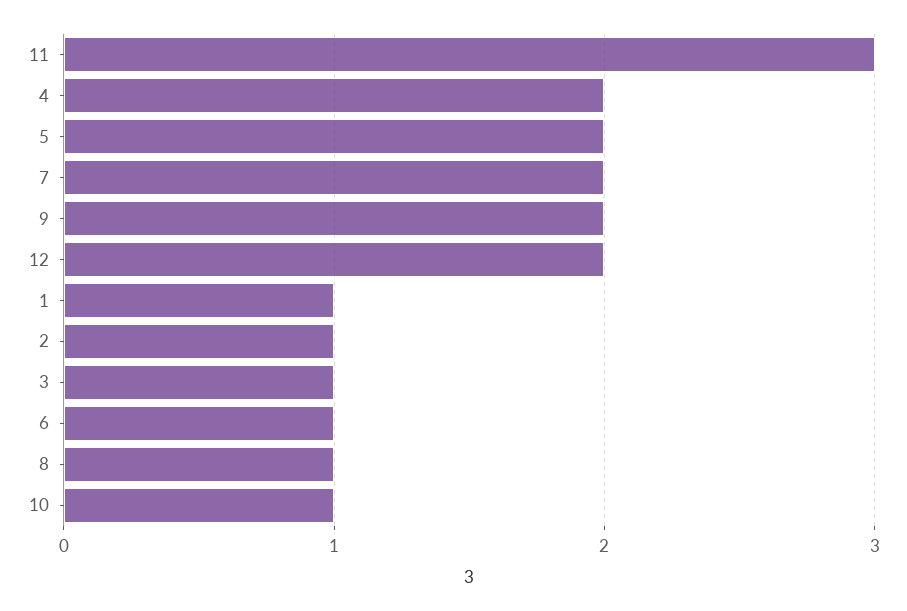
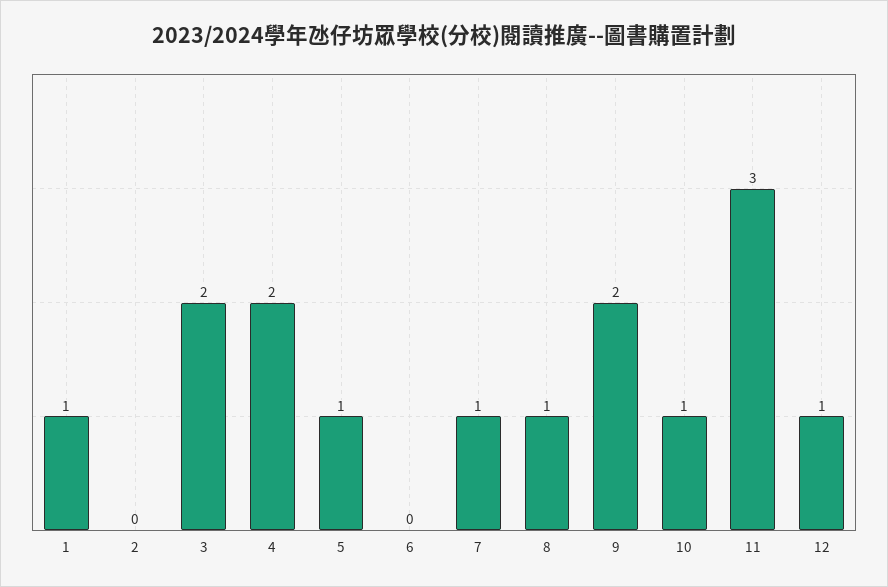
  {
    "11": 3,
    "4": 2,
-   "5": 2,
+   "5": 1,
-   "7": 2,
+   "7": 1,
    "9": 2,
-   "12": 2,
+   "12": 1,
    "1": 1,
-   "2": 1,
+   "2": 0,
-   "3": 1,
+   "3": 2,
-   "6": 1,
+   "6": 0,
    "8": 1,
    "10": 1
  }

